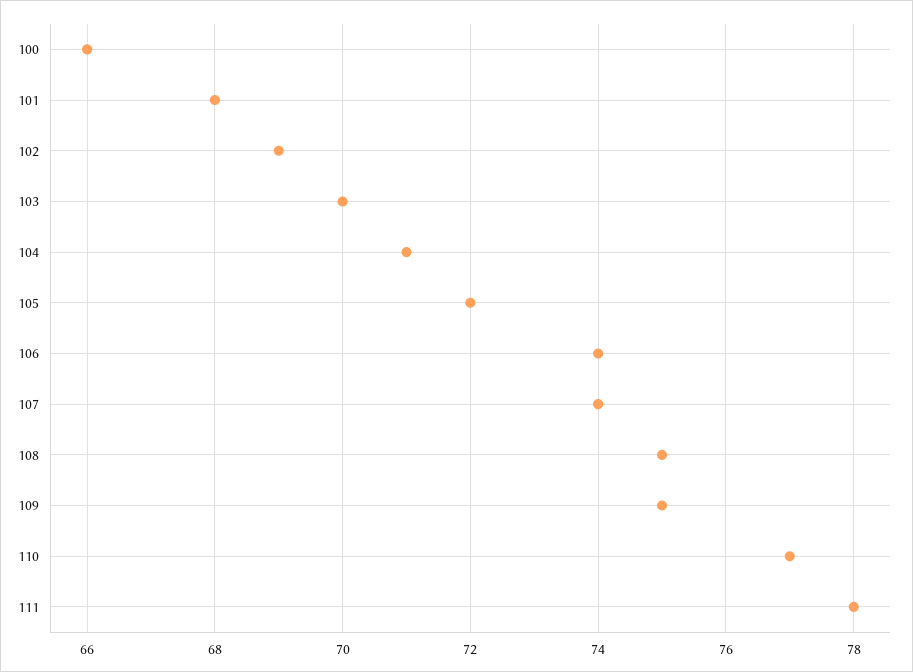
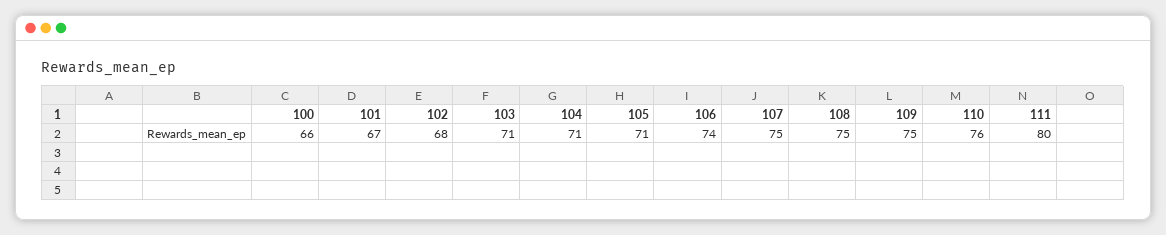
  {
    "100": 66,
-   "101": 68,
+   "101": 67,
-   "102": 69,
+   "102": 68,
-   "103": 70,
+   "103": 71,
    "104": 71,
-   "105": 72,
+   "105": 71,
    "106": 74,
-   "107": 74,
+   "107": 75,
    "108": 75,
    "109": 75,
-   "110": 77,
+   "110": 76,
-   "111": 78
+   "111": 80
  }

